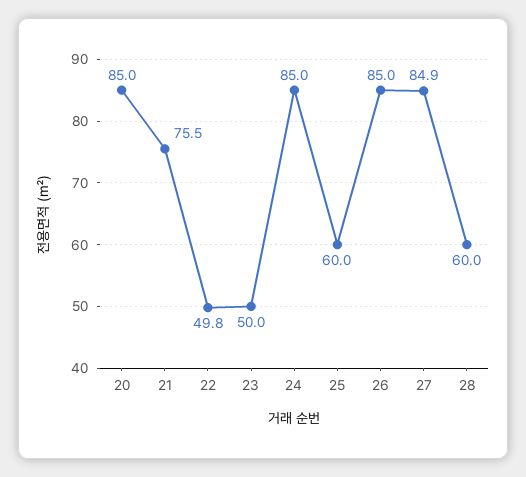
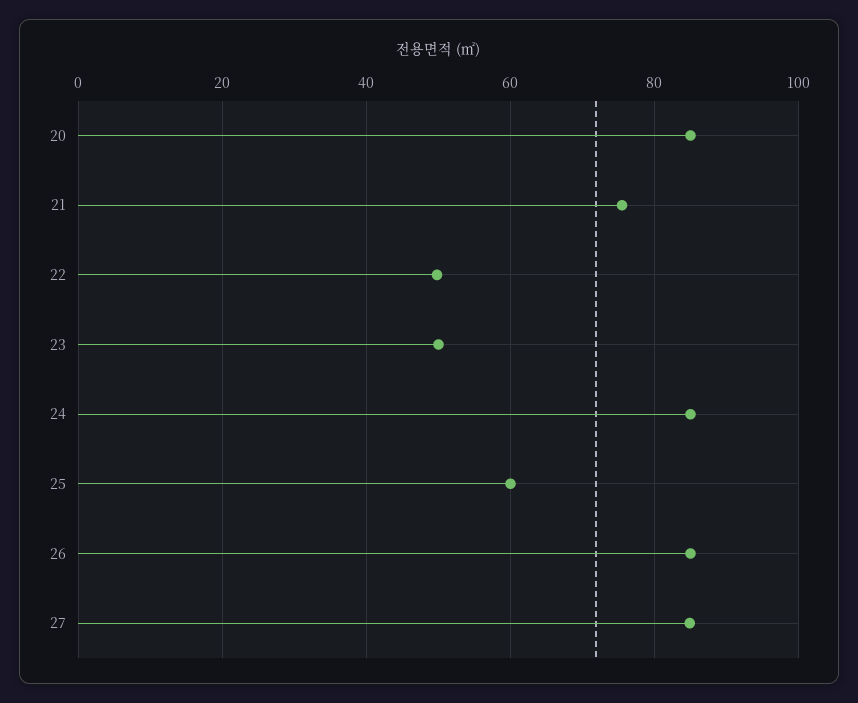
  {
    "20": 85,
    "21": 75.5,
    "22": 49.8,
    "23": 50,
    "24": 85,
    "25": 60,
    "26": 85,
-   "27": 84.9,
+   "27": 84.9
-   "28": 60
  }

